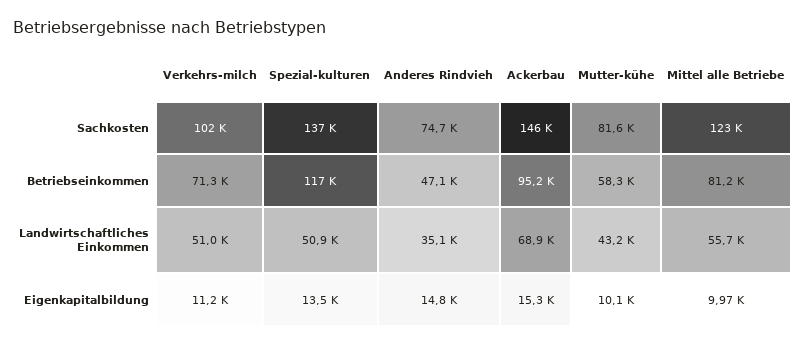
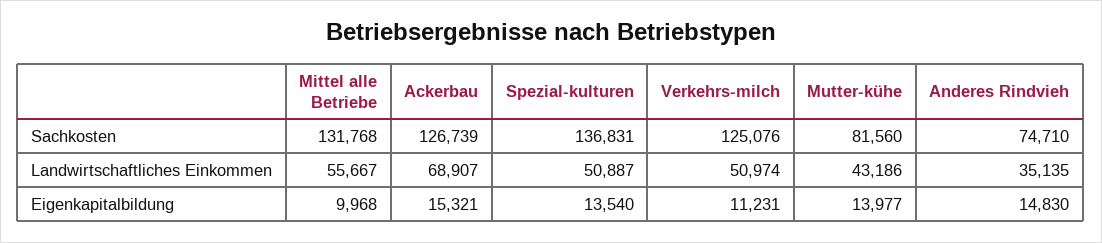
  {
    "Verkehrs-milch": {
-     "Sachkosten": 102000,
+     "Sachkosten": 125076,
-     "Betriebseinkommen": 71300,
      "Landwirtschaftliches Einkommen": 50974,
      "Eigenkapitalbildung": 11231
    },
    "Spezial-kulturen": {
      "Sachkosten": 136831,
-     "Betriebseinkommen": 117000,
      "Landwirtschaftliches Einkommen": 50887,
      "Eigenkapitalbildung": 13540
    },
    "Anderes Rindvieh": {
      "Sachkosten": 74710,
-     "Betriebseinkommen": 47100,
      "Landwirtschaftliches Einkommen": 35135,
      "Eigenkapitalbildung": 14830
    },
    "Ackerbau": {
-     "Sachkosten": 146000,
+     "Sachkosten": 126739,
-     "Betriebseinkommen": 95200,
      "Landwirtschaftliches Einkommen": 68907,
      "Eigenkapitalbildung": 15321
    },
    "Mutter-kühe": {
      "Sachkosten": 81560,
-     "Betriebseinkommen": 58300,
      "Landwirtschaftliches Einkommen": 43186,
-     "Eigenkapitalbildung": 10100
+     "Eigenkapitalbildung": 13977
    },
    "Mittel alle Betriebe": {
-     "Sachkosten": 123000,
+     "Sachkosten": 131768,
-     "Betriebseinkommen": 81200,
      "Landwirtschaftliches Einkommen": 55667,
      "Eigenkapitalbildung": 9968
    }
  }

